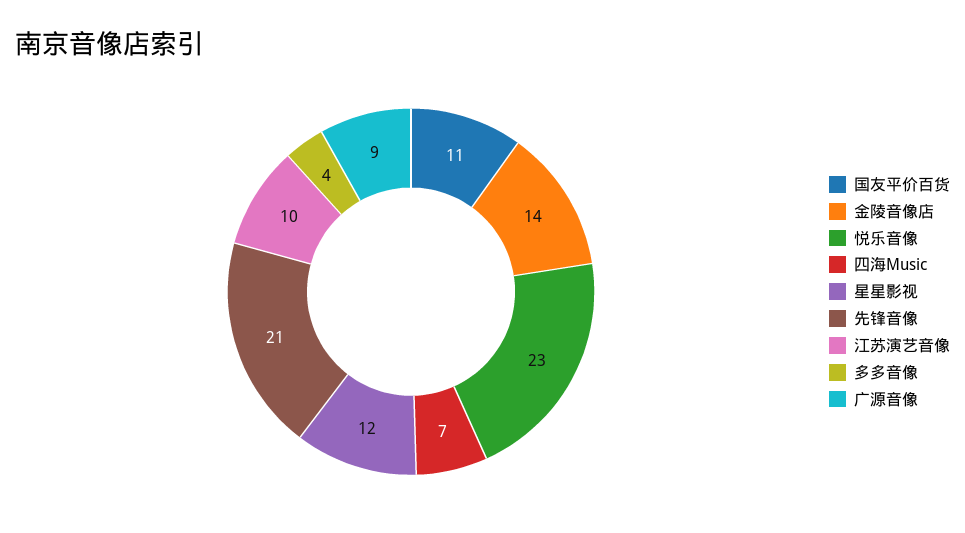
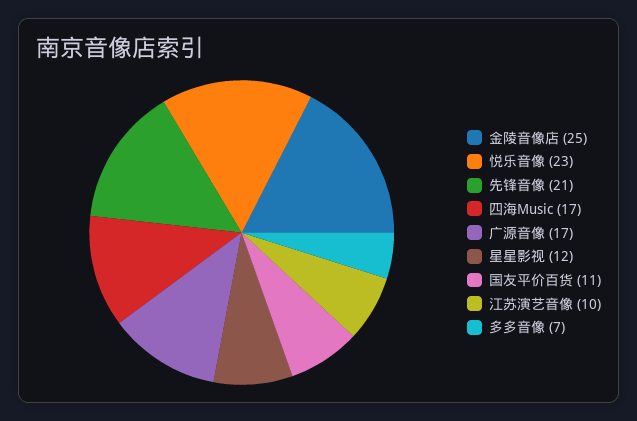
  {
    "国友平价百货": 11,
-   "金陵音像店": 14,
+   "金陵音像店": 25,
    "悦乐音像": 23,
-   "四海Music": 7,
+   "四海Music": 17,
    "星星影视": 12,
    "先锋音像": 21,
    "江苏演艺音像": 10,
-   "多多音像": 4,
+   "多多音像": 7,
-   "广源音像": 9
+   "广源音像": 17
  }

